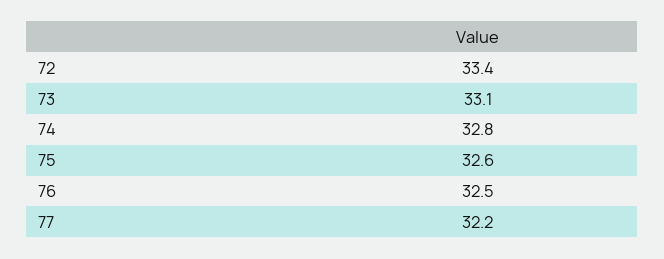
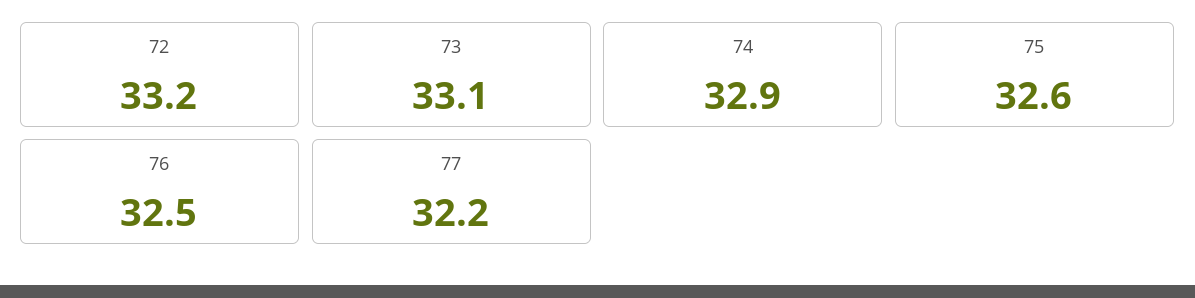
  {
-   "72": 33.4,
+   "72": 33.2,
    "73": 33.1,
-   "74": 32.8,
+   "74": 32.9,
    "75": 32.6,
    "76": 32.5,
    "77": 32.2
  }

